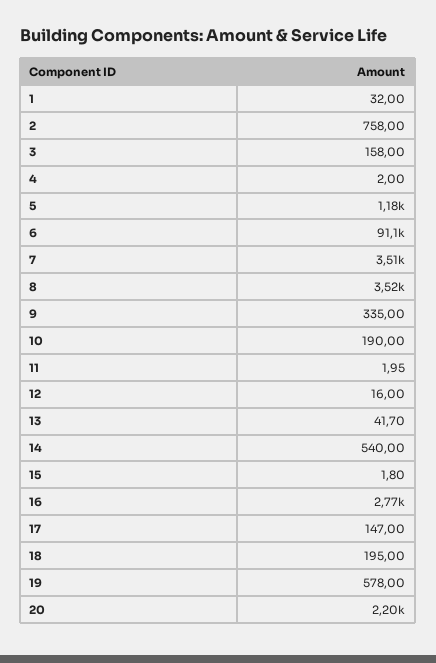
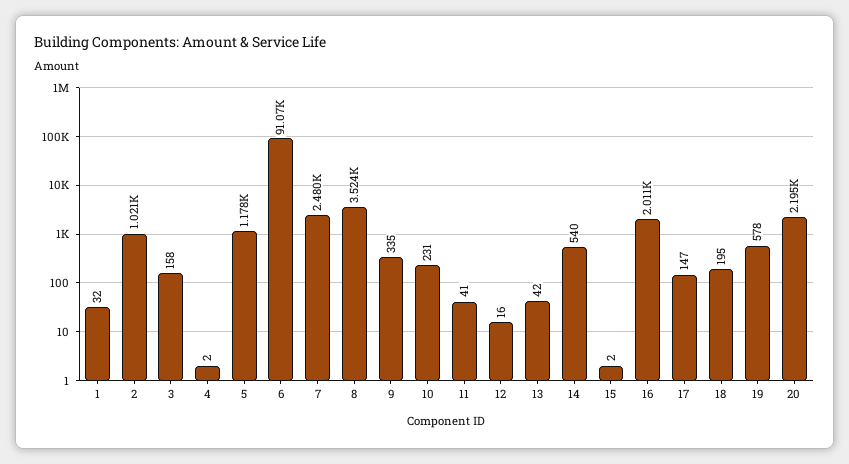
  {
    "1": 32,
-   "2": 758,
+   "2": 1021,
    "3": 158,
    "4": 2,
    "5": 1178,
    "6": 91070,
-   "7": 3510,
+   "7": 2480,
    "8": 3524,
    "9": 335,
-   "10": 190,
+   "10": 231,
-   "11": 1.95,
+   "11": 41,
    "12": 16,
    "13": 41.7,
    "14": 540,
    "15": 1.8,
-   "16": 2770,
+   "16": 2011,
    "17": 147,
    "18": 195,
    "19": 578,
    "20": 2195
  }

